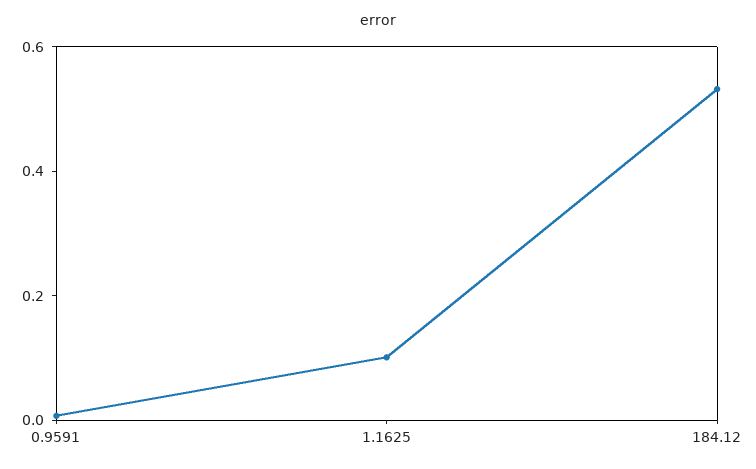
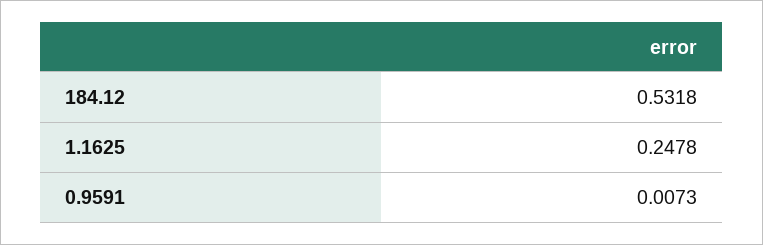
  {
    "0.9591": 0.0073,
-   "1.1625": 0.1,
+   "1.1625": 0.2478,
    "184.12": 0.5318
  }

